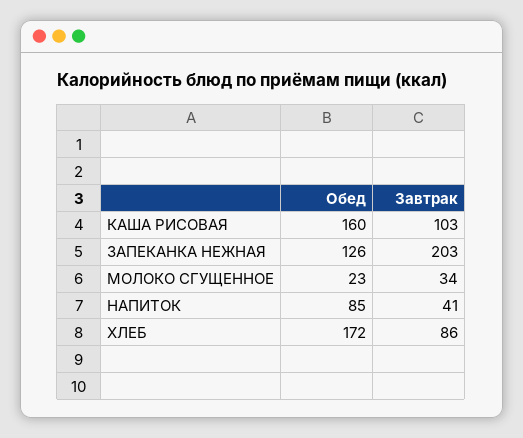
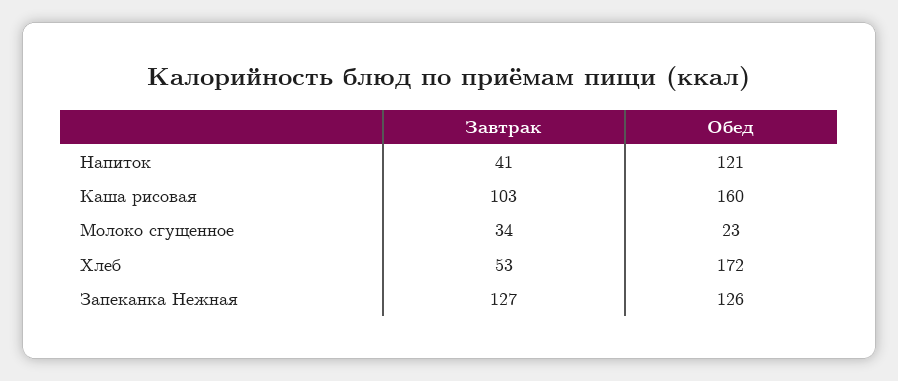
  {
    "Обед": {
      "КАША РИСОВАЯ": 160,
      "ЗАПЕКАНКА НЕЖНАЯ": 126,
      "МОЛОКО СГУЩЕННОЕ": 23,
-     "НАПИТОК": 85,
+     "НАПИТОК": 121,
      "ХЛЕБ": 172
    },
    "Завтрак": {
      "КАША РИСОВАЯ": 103,
-     "ЗАПЕКАНКА НЕЖНАЯ": 203,
+     "ЗАПЕКАНКА НЕЖНАЯ": 127,
      "МОЛОКО СГУЩЕННОЕ": 34,
      "НАПИТОК": 41,
-     "ХЛЕБ": 86
+     "ХЛЕБ": 53
    }
  }

